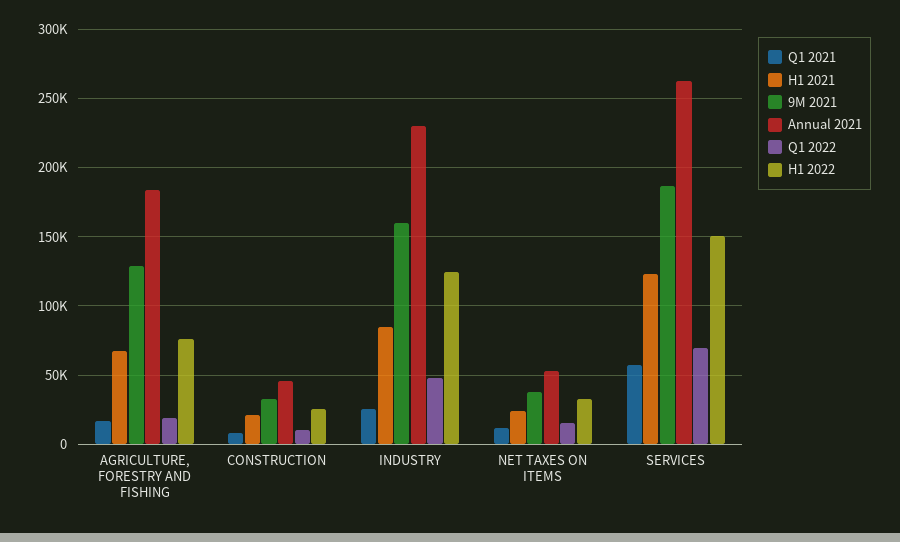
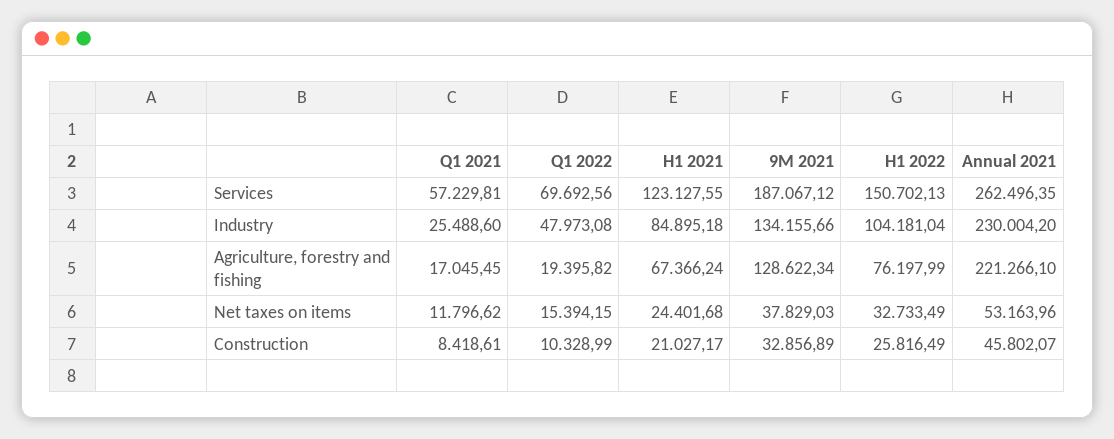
  {
    "Q1 2021": {
      "AGRICULTURE, FORESTRY AND FISHING": 17045.45,
      "CONSTRUCTION": 8418.61,
      "INDUSTRY": 25488.6,
      "NET TAXES ON ITEMS": 11796.62,
      "SERVICES": 57229.81
    },
    "H1 2021": {
      "AGRICULTURE, FORESTRY AND FISHING": 67366.24,
      "CONSTRUCTION": 21027.17,
      "INDUSTRY": 84895.18,
      "NET TAXES ON ITEMS": 24401.68,
      "SERVICES": 123127.55
    },
    "9M 2021": {
      "AGRICULTURE, FORESTRY AND FISHING": 128622.34,
      "CONSTRUCTION": 32856.89,
-     "INDUSTRY": 160000,
+     "INDUSTRY": 134155.66,
      "NET TAXES ON ITEMS": 37829.03,
      "SERVICES": 187067.12
    },
    "Annual 2021": {
-     "AGRICULTURE, FORESTRY AND FISHING": 185000,
+     "AGRICULTURE, FORESTRY AND FISHING": 221266.1,
      "CONSTRUCTION": 45802.07,
      "INDUSTRY": 230004.2,
      "NET TAXES ON ITEMS": 53163.96,
      "SERVICES": 262496.35
    },
    "Q1 2022": {
      "AGRICULTURE, FORESTRY AND FISHING": 19395.82,
      "CONSTRUCTION": 10328.99,
      "INDUSTRY": 47973.08,
      "NET TAXES ON ITEMS": 15394.15,
      "SERVICES": 69692.56
    },
    "H1 2022": {
      "AGRICULTURE, FORESTRY AND FISHING": 76197.99,
      "CONSTRUCTION": 25816.49,
-     "INDUSTRY": 125000,
+     "INDUSTRY": 104181.04,
      "NET TAXES ON ITEMS": 32733.49,
      "SERVICES": 150702.13
    }
  }

